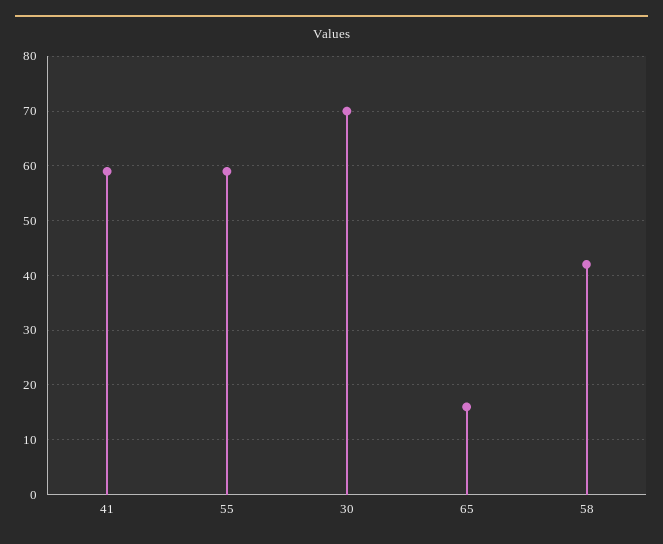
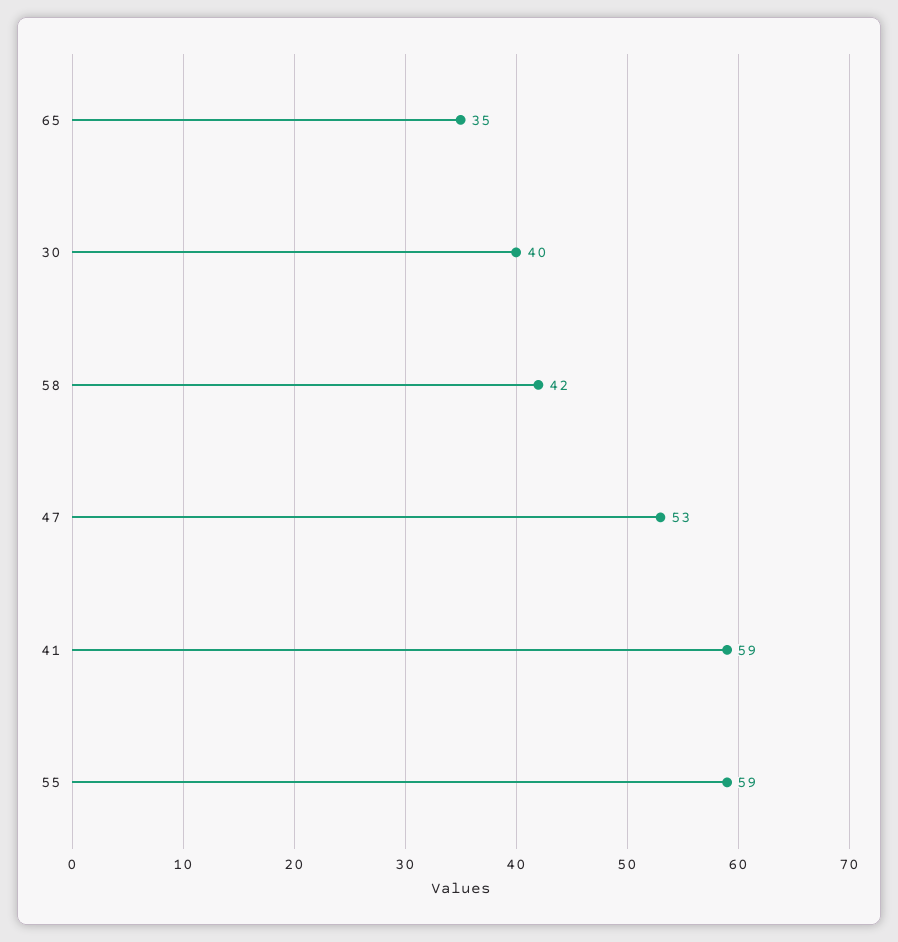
  {
    "41": 59,
    "55": 59,
-   "30": 70,
+   "30": 40,
-   "65": 15,
+   "65": 35,
-   "58": 42
+   "58": 42,
+   "47": 53
  }

